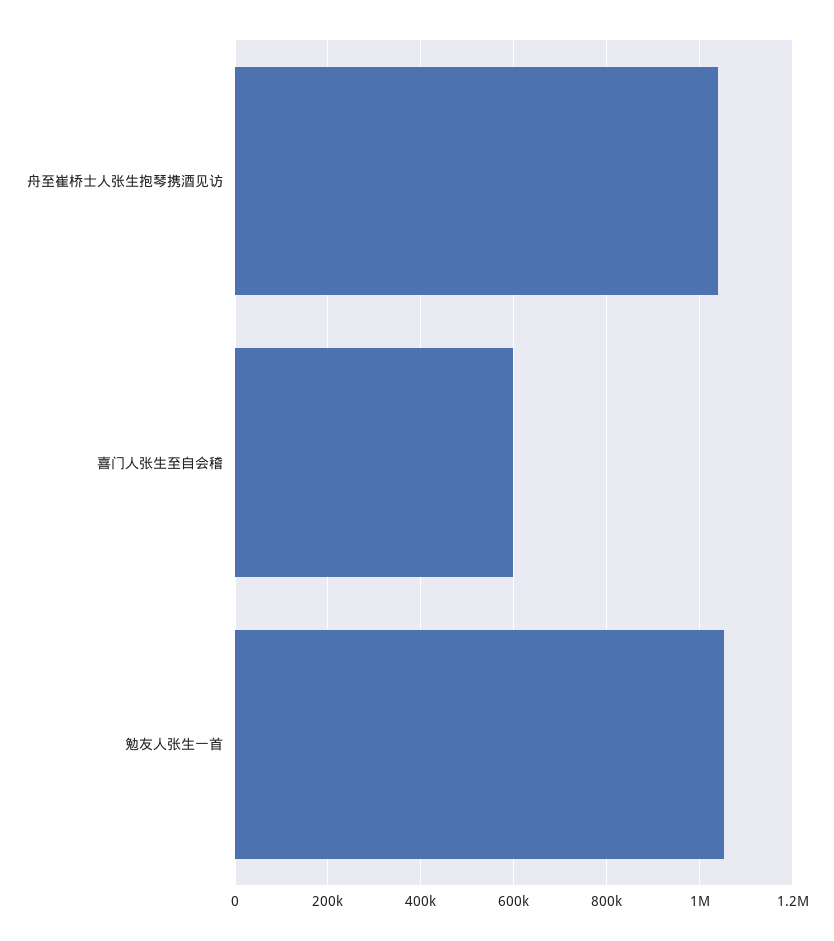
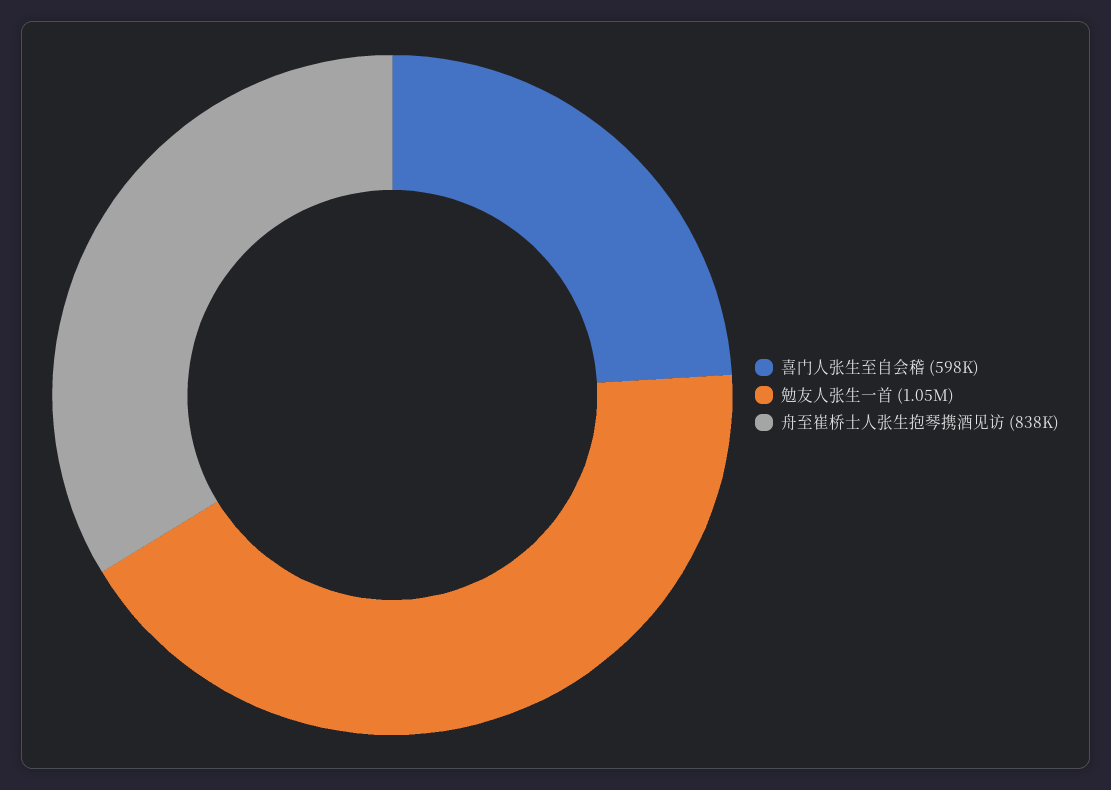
  {
-   "舟至崔桥士人张生抱琴携酒见访": 1040000,
+   "舟至崔桥士人张生抱琴携酒见访": 838000,
    "喜门人张生至自会稽": 598000,
    "勉友人张生一首": 1050000
  }

